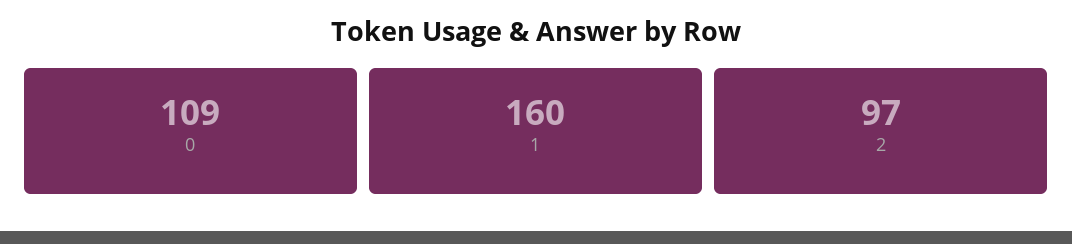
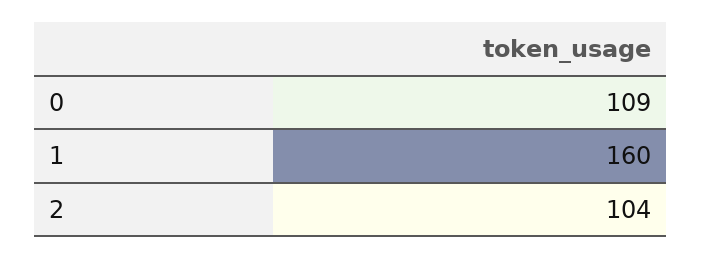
  {
    "0": 109,
    "1": 160,
-   "2": 97
+   "2": 104
  }

